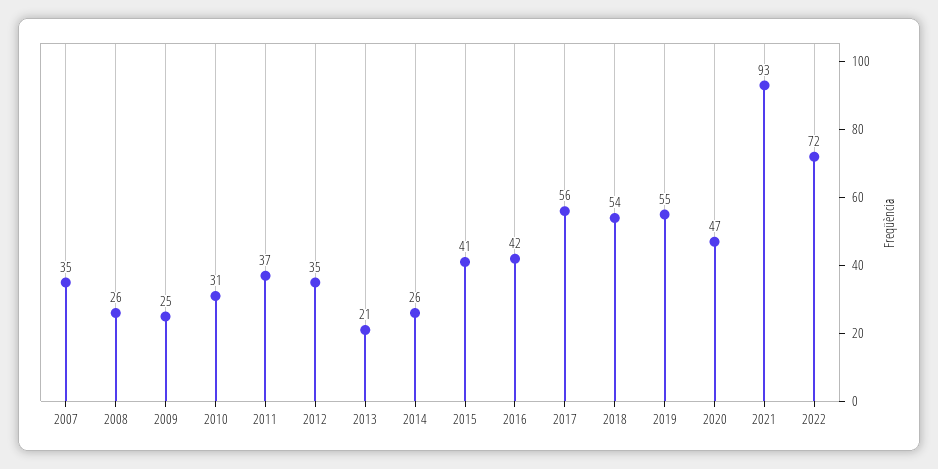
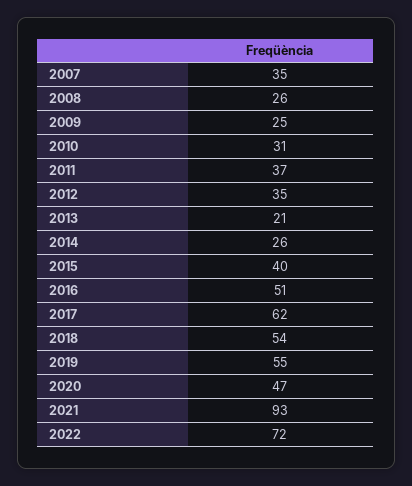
  {
    "2007": 35,
    "2008": 26,
    "2009": 25,
    "2010": 31,
    "2011": 37,
    "2012": 35,
    "2013": 21,
    "2014": 26,
-   "2015": 41,
+   "2015": 40,
-   "2016": 42,
+   "2016": 51,
-   "2017": 56,
+   "2017": 62,
    "2018": 54,
    "2019": 55,
    "2020": 47,
    "2021": 93,
    "2022": 72
  }

